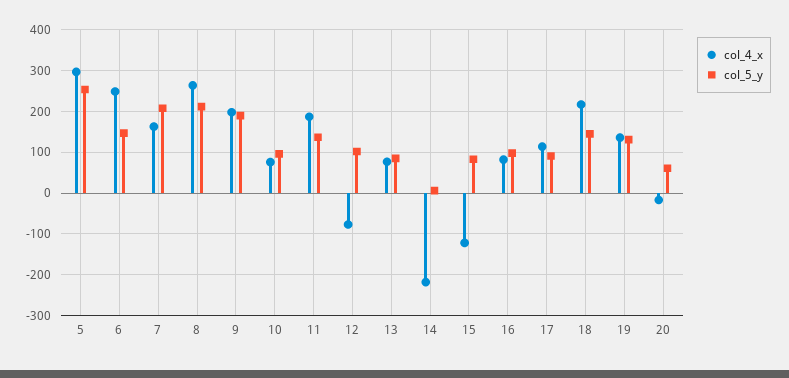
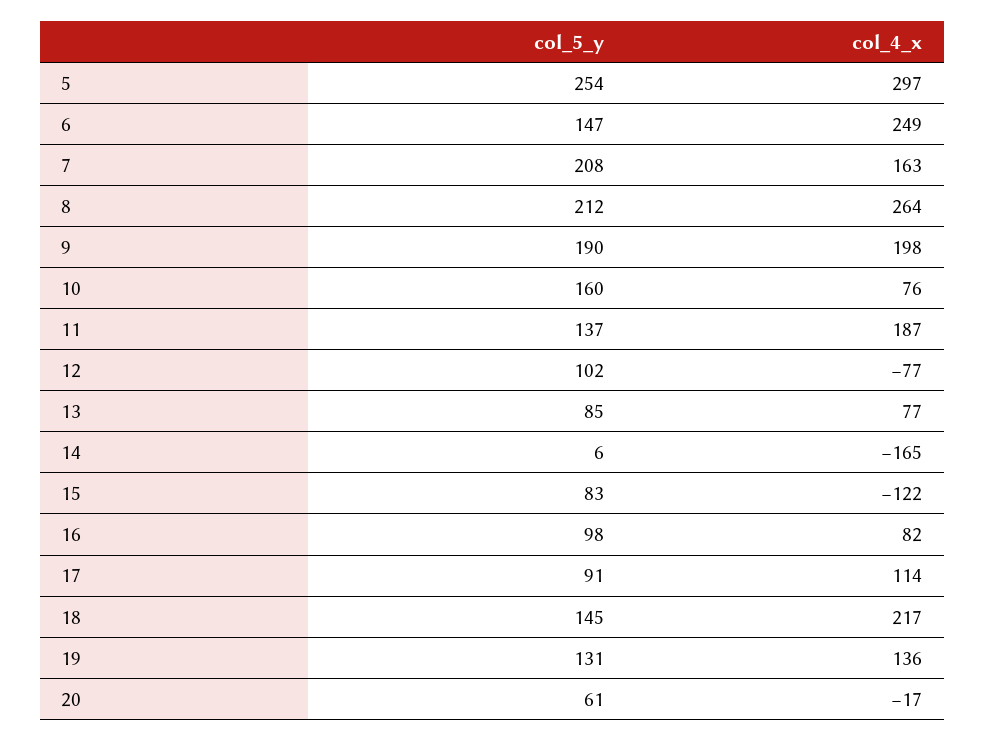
  {
    "col_4_x": {
      "5": 297,
      "6": 249,
      "7": 163,
      "8": 264,
      "9": 198,
      "10": 76,
      "11": 187,
      "12": -77,
      "13": 77,
-     "14": -220,
+     "14": -165,
      "15": -122,
      "16": 82,
      "17": 114,
      "18": 217,
      "19": 136,
      "20": -17
    },
    "col_5_y": {
      "5": 254,
      "6": 147,
      "7": 208,
      "8": 212,
      "9": 190,
-     "10": 100,
+     "10": 160,
      "11": 137,
      "12": 102,
      "13": 85,
      "14": 6,
      "15": 83,
      "16": 98,
      "17": 91,
      "18": 145,
      "19": 131,
      "20": 61
    }
  }

